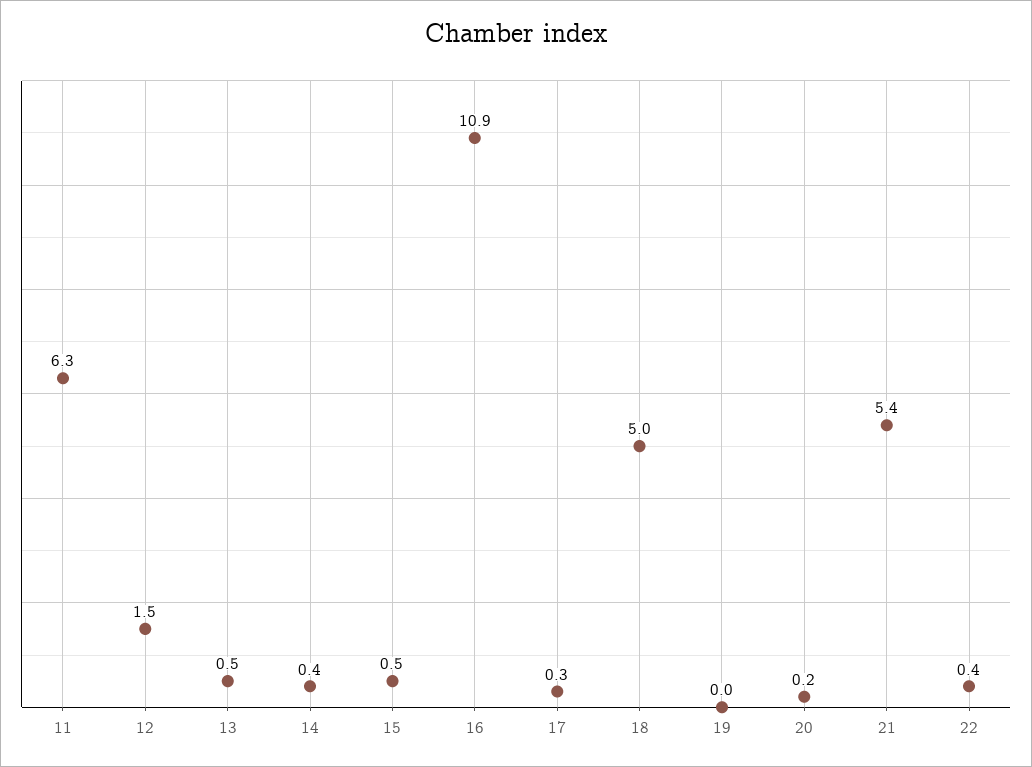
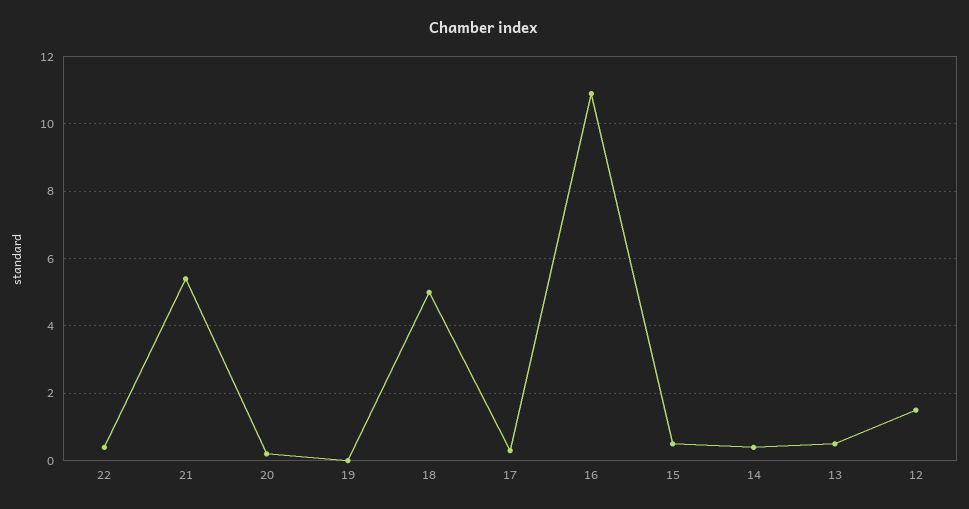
  {
-   "11": 6.3,
    "12": 1.5,
    "13": 0.5,
    "14": 0.4,
    "15": 0.5,
    "16": 10.9,
    "17": 0.3,
    "18": 5,
    "19": 0,
    "20": 0.2,
    "21": 5.4,
    "22": 0.4
  }

